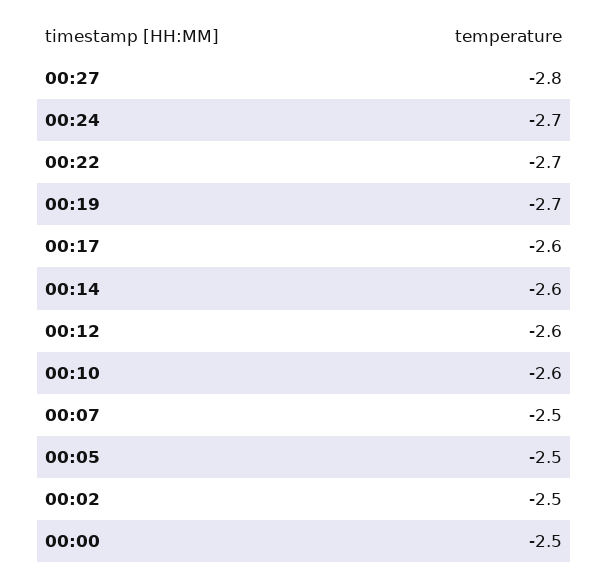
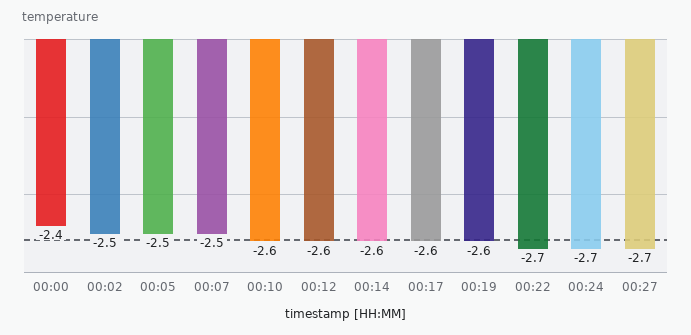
  {
-   "00:27": -2.8,
+   "00:27": -2.7,
    "00:24": -2.7,
    "00:22": -2.7,
-   "00:19": -2.7,
+   "00:19": -2.6,
    "00:17": -2.6,
    "00:14": -2.6,
    "00:12": -2.6,
    "00:10": -2.6,
    "00:07": -2.5,
    "00:05": -2.5,
    "00:02": -2.5,
-   "00:00": -2.5
+   "00:00": -2.4
  }

